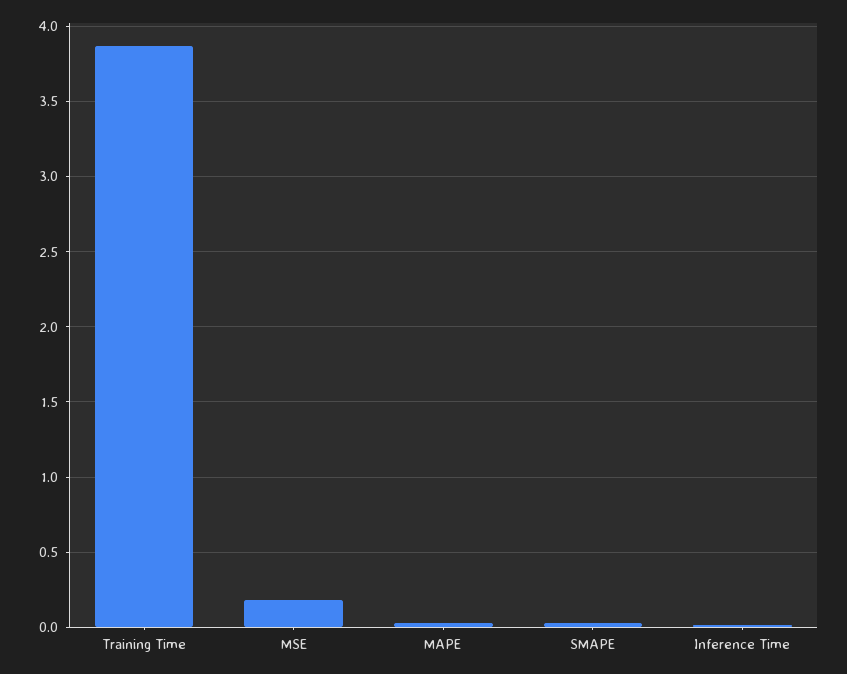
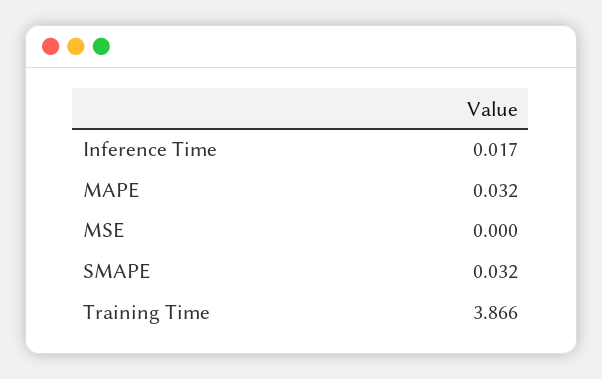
  {
    "Training Time": 3.866,
-   "MSE": 0.2,
+   "MSE": 0,
    "MAPE": 0.032,
    "SMAPE": 0.032,
    "Inference Time": 0.017
  }

